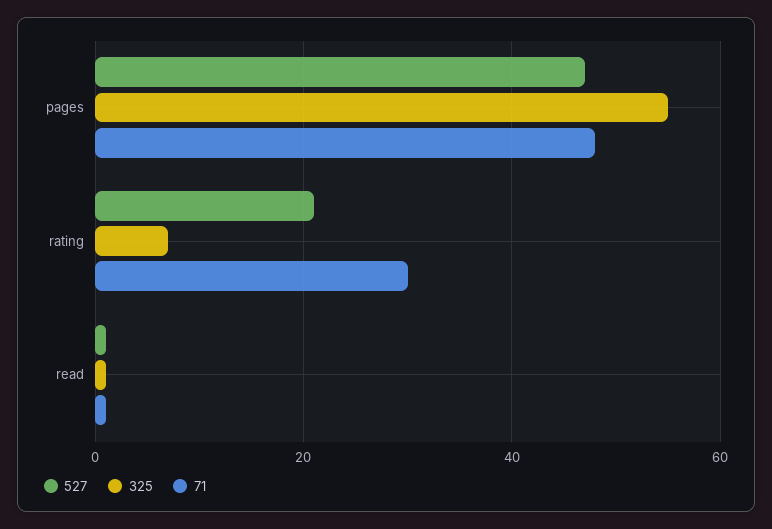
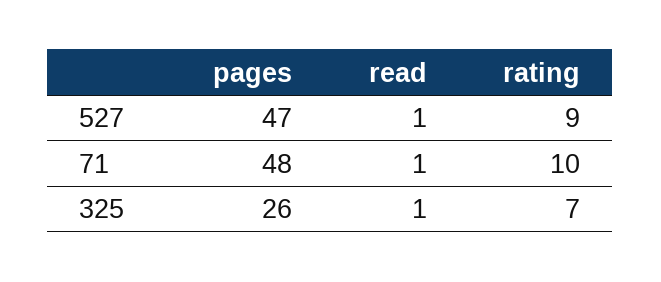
  {
    "527": {
      "pages": 47,
-     "rating": 20,
+     "rating": 9,
      "read": 1
    },
    "325": {
-     "pages": 55,
+     "pages": 26,
      "rating": 7,
      "read": 1
    },
    "71": {
      "pages": 48,
-     "rating": 30,
+     "rating": 10,
      "read": 1
    }
  }

